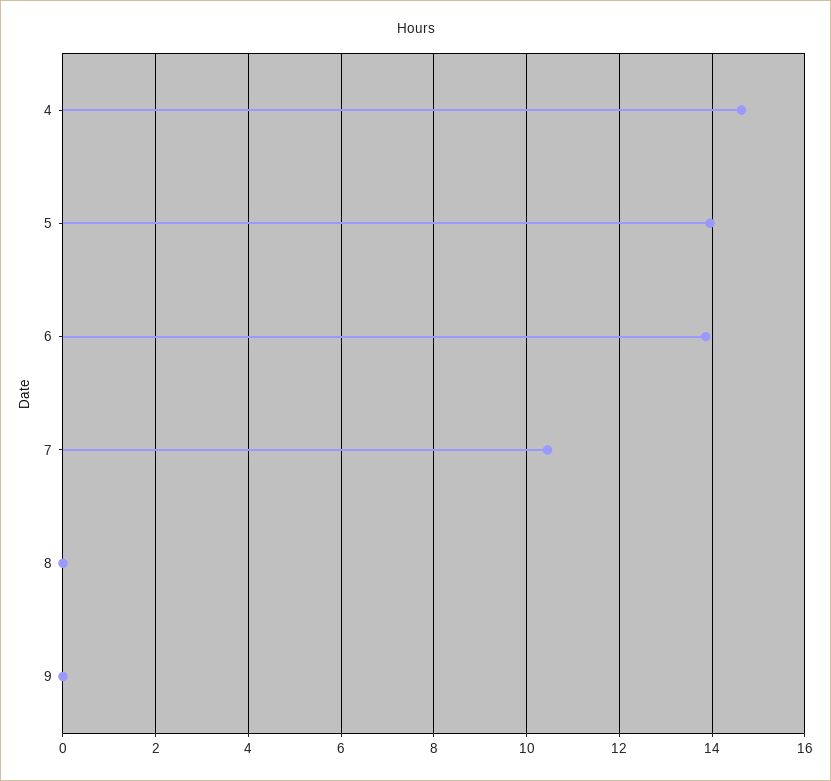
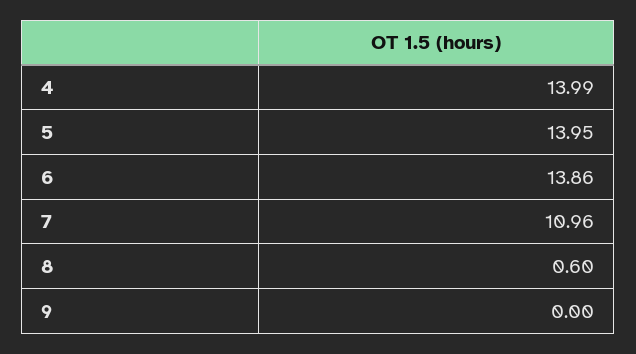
  {
-   "4": 14.6,
+   "4": 13.99,
    "5": 13.95,
    "6": 13.86,
-   "7": 10.4,
+   "7": 10.96,
-   "8": 0,
+   "8": 0.6,
    "9": 0
  }

